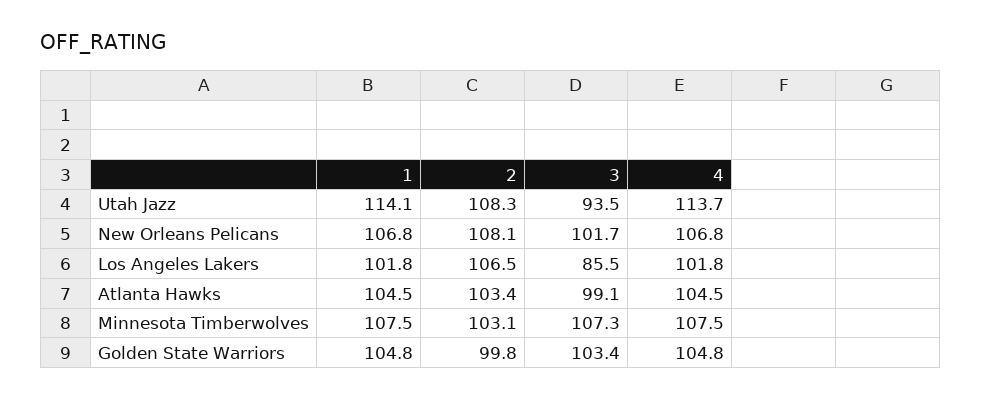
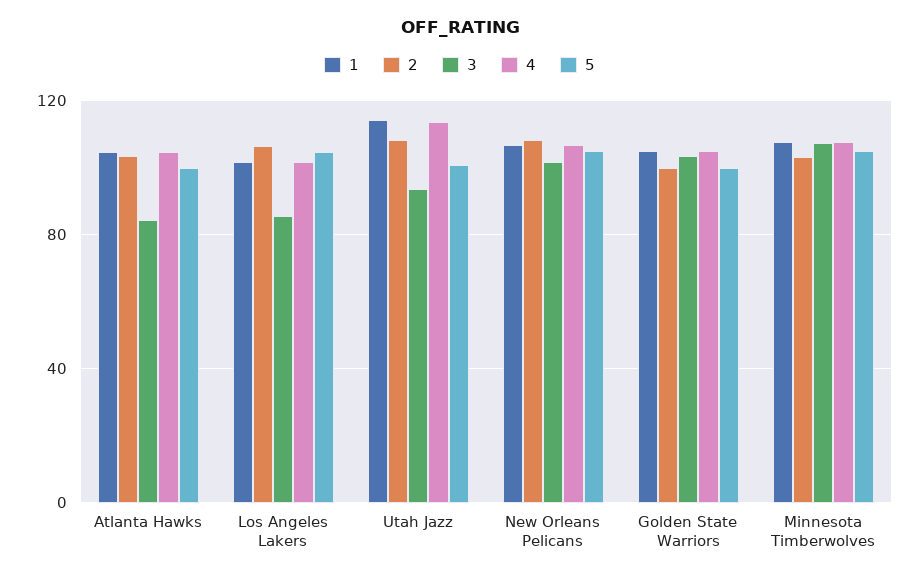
  {
    "1": {
      "Utah Jazz": 114.1,
      "New Orleans Pelicans": 106.8,
      "Los Angeles Lakers": 101.8,
      "Atlanta Hawks": 104.5,
      "Minnesota Timberwolves": 107.5,
      "Golden State Warriors": 104.8
    },
    "2": {
      "Utah Jazz": 108.3,
      "New Orleans Pelicans": 108.1,
      "Los Angeles Lakers": 106.5,
      "Atlanta Hawks": 103.4,
      "Minnesota Timberwolves": 103.1,
      "Golden State Warriors": 99.8
    },
    "3": {
      "Utah Jazz": 93.5,
      "New Orleans Pelicans": 101.7,
      "Los Angeles Lakers": 85.5,
-     "Atlanta Hawks": 99.1,
+     "Atlanta Hawks": 85,
      "Minnesota Timberwolves": 107.3,
      "Golden State Warriors": 103.4
    },
    "4": {
      "Utah Jazz": 113.7,
      "New Orleans Pelicans": 106.8,
      "Los Angeles Lakers": 101.8,
      "Atlanta Hawks": 104.5,
      "Minnesota Timberwolves": 107.5,
      "Golden State Warriors": 104.8
-   }
+   },
+   "5": {
+     "Atlanta Hawks": 100,
+     "Los Angeles Lakers": 105,
+     "Utah Jazz": 100,
+     "New Orleans Pelicans": 105,
+     "Golden State Warriors": 100,
+     "Minnesota Timberwolves": 105
+   }
  }

